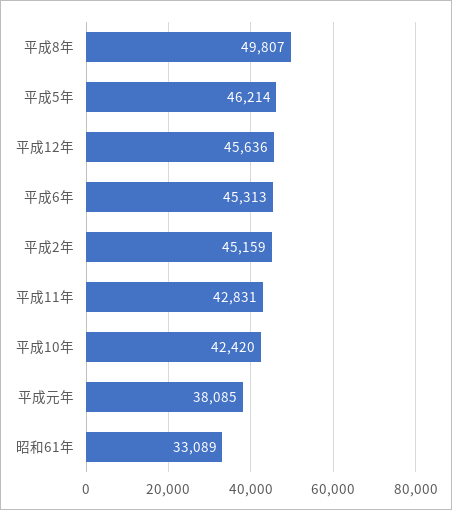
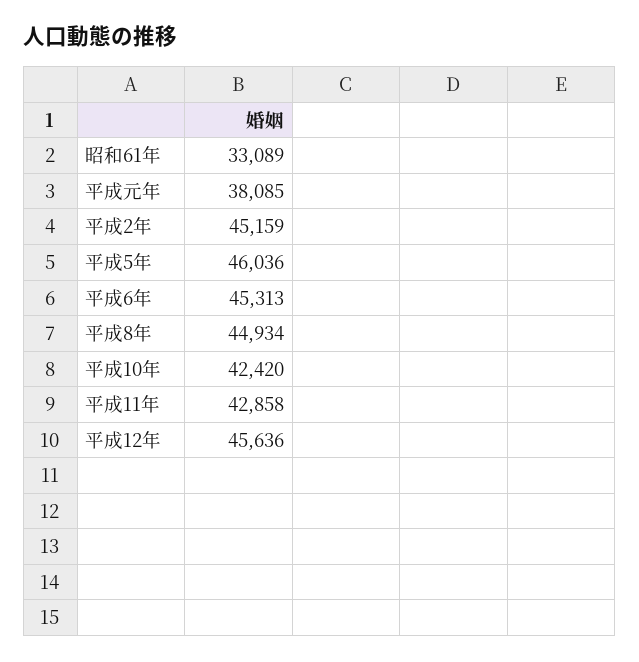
  {
-   "平成8年": 49807,
+   "平成8年": 44934,
-   "平成5年": 46214,
+   "平成5年": 46036,
    "平成12年": 45636,
    "平成6年": 45313,
    "平成2年": 45159,
-   "平成11年": 42831,
+   "平成11年": 42858,
    "平成10年": 42420,
    "平成元年": 38085,
    "昭和61年": 33089
  }

